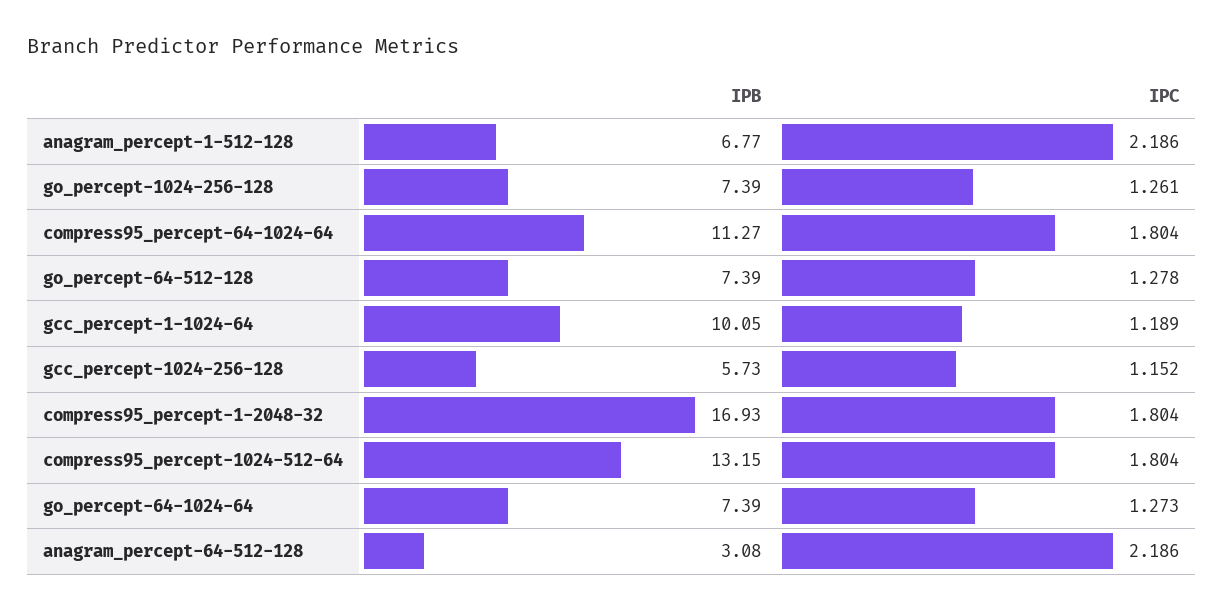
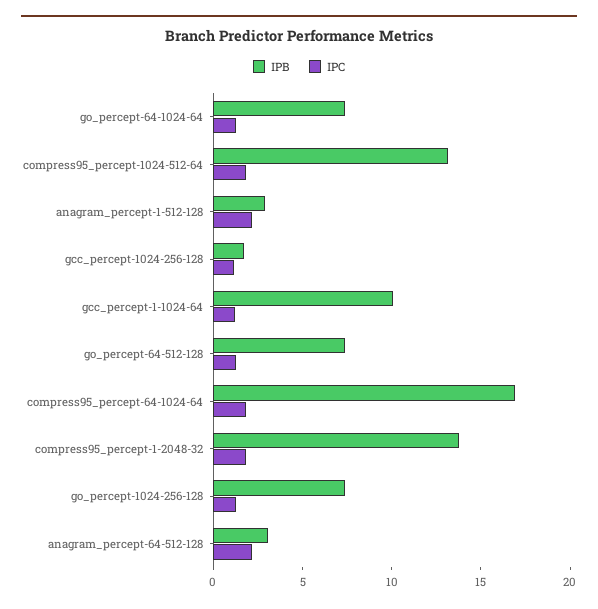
  {
    "IPB": {
-     "anagram_percept-1-512-128": 6.77,
+     "anagram_percept-1-512-128": 3,
      "go_percept-1024-256-128": 7.39,
-     "compress95_percept-64-1024-64": 11.27,
+     "compress95_percept-64-1024-64": 17,
      "go_percept-64-512-128": 7.39,
      "gcc_percept-1-1024-64": 10.05,
-     "gcc_percept-1024-256-128": 5.73,
+     "gcc_percept-1024-256-128": 2,
-     "compress95_percept-1-2048-32": 16.93,
+     "compress95_percept-1-2048-32": 14,
      "compress95_percept-1024-512-64": 13.15,
      "go_percept-64-1024-64": 7.39,
      "anagram_percept-64-512-128": 3.08
    },
    "IPC": {
      "anagram_percept-1-512-128": 2.186,
      "go_percept-1024-256-128": 1.261,
      "compress95_percept-64-1024-64": 1.804,
      "go_percept-64-512-128": 1.278,
      "gcc_percept-1-1024-64": 1.189,
      "gcc_percept-1024-256-128": 1.152,
      "compress95_percept-1-2048-32": 1.804,
      "compress95_percept-1024-512-64": 1.804,
      "go_percept-64-1024-64": 1.273,
      "anagram_percept-64-512-128": 2.186
    }
  }

